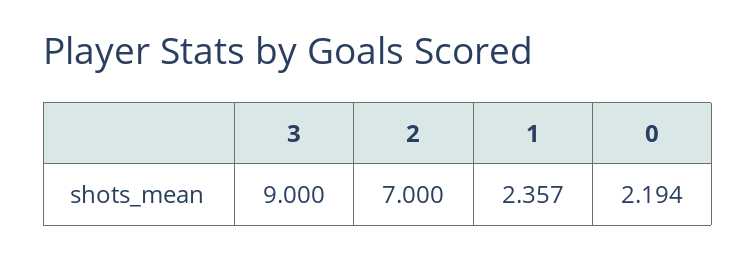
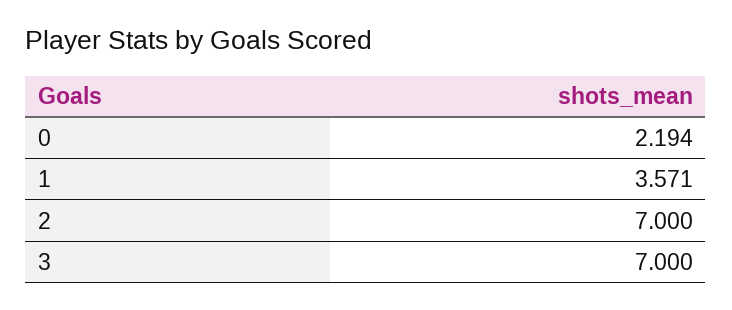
  {
-   "3": 9,
+   "3": 7,
    "2": 7,
-   "1": 2.357,
+   "1": 3.571,
    "0": 2.194
  }

